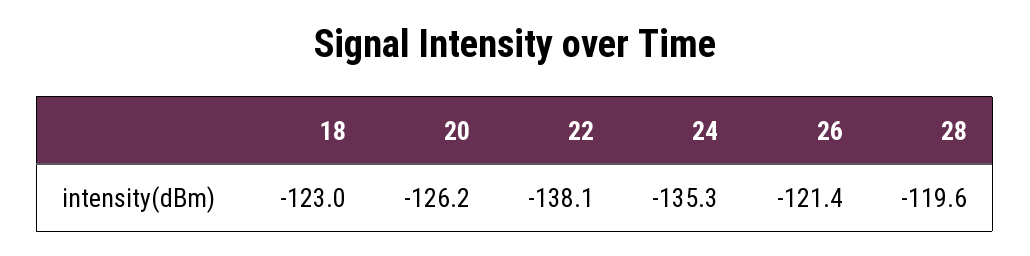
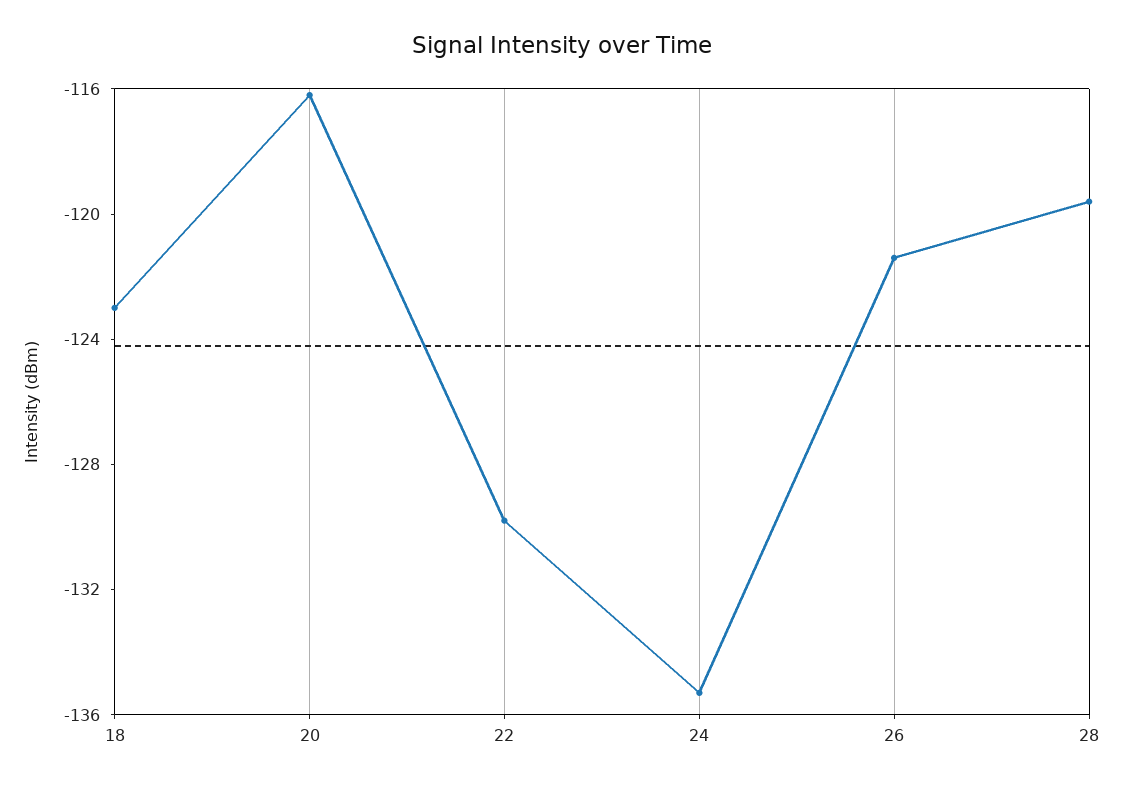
  {
    "18": -123,
-   "20": -126.2,
+   "20": -116,
-   "22": -138.1,
+   "22": -130,
    "24": -135.3,
    "26": -121.4,
    "28": -119.6
  }

